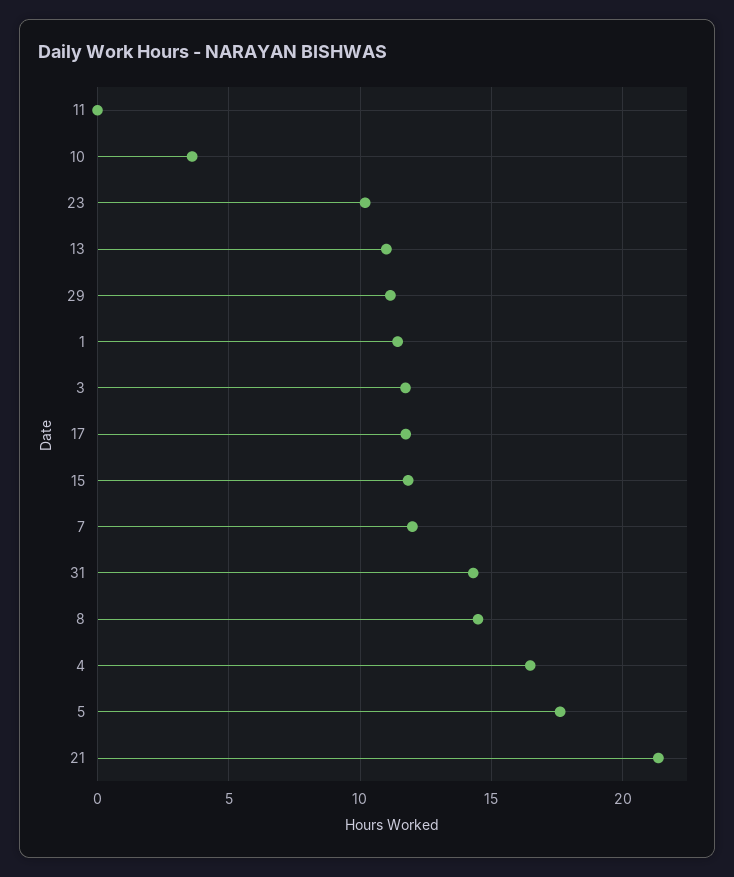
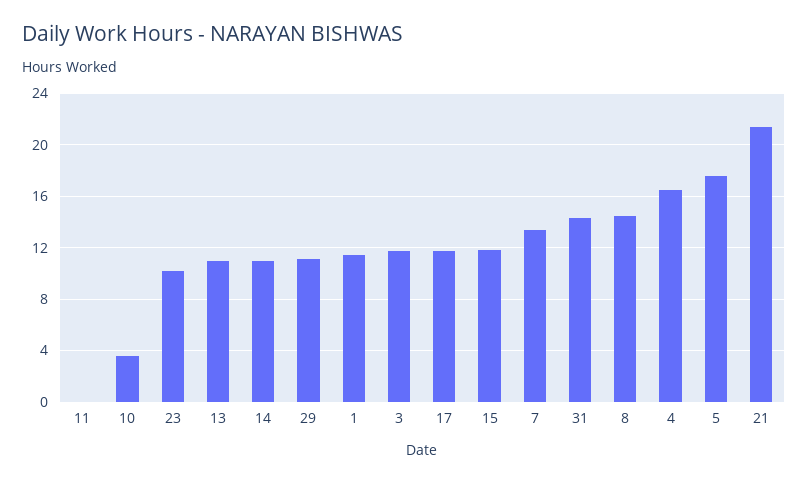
  {
    "11": 0,
    "10": 3.5,
    "23": 10,
    "13": 11,
    "29": 11,
    "1": 11.5,
    "3": 11.5,
    "17": 11.5,
    "15": 12,
-   "7": 12,
+   "7": 13.5,
    "31": 14.5,
    "8": 14.5,
    "4": 16.5,
    "5": 17.5,
-   "21": 21.5
+   "21": 21.5,
+   "14": 11
  }

